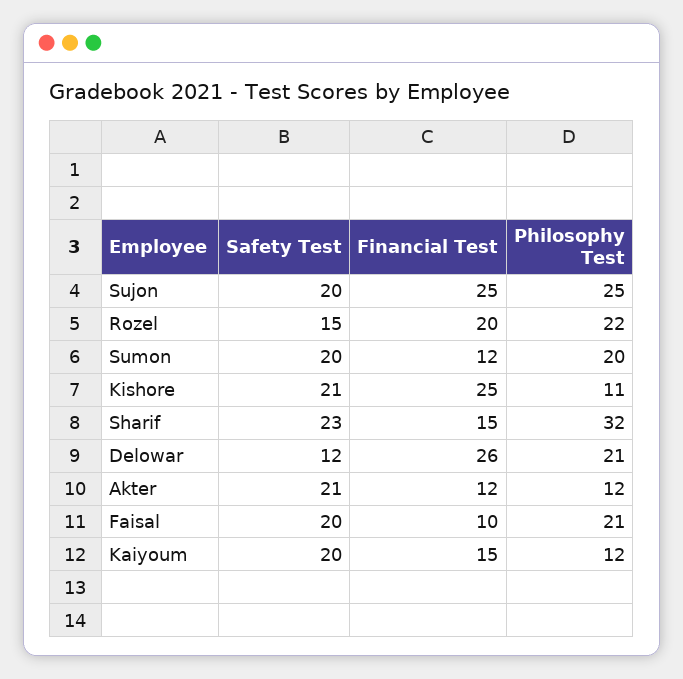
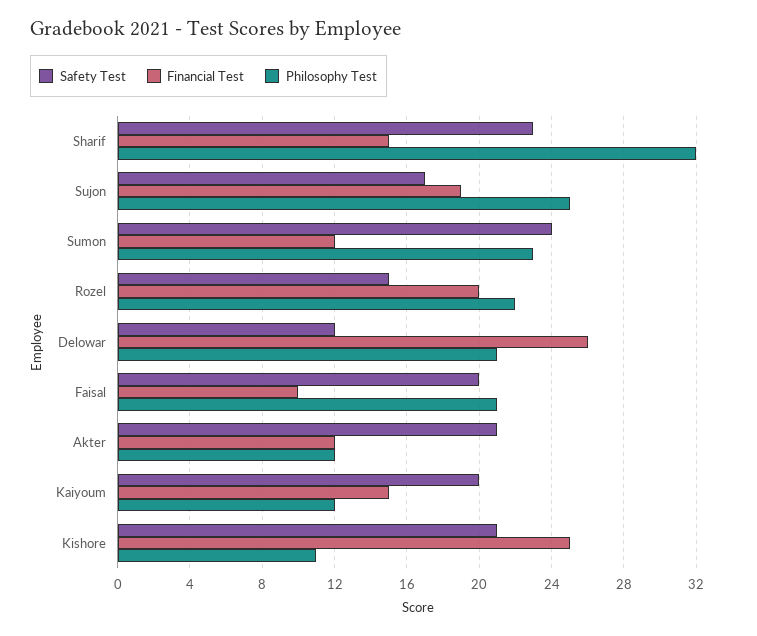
  {
    "Safety Test": {
-     "Sujon": 20,
+     "Sujon": 17,
      "Rozel": 15,
-     "Sumon": 20,
+     "Sumon": 24,
      "Kishore": 21,
      "Sharif": 23,
      "Delowar": 12,
      "Akter": 21,
      "Faisal": 20,
      "Kaiyoum": 20
    },
    "Financial Test": {
-     "Sujon": 25,
+     "Sujon": 19,
      "Rozel": 20,
      "Sumon": 12,
      "Kishore": 25,
      "Sharif": 15,
      "Delowar": 26,
      "Akter": 12,
      "Faisal": 10,
      "Kaiyoum": 15
    },
    "Philosophy Test": {
      "Sujon": 25,
      "Rozel": 22,
-     "Sumon": 20,
+     "Sumon": 23,
      "Kishore": 11,
      "Sharif": 32,
      "Delowar": 21,
      "Akter": 12,
      "Faisal": 21,
      "Kaiyoum": 12
    }
  }

